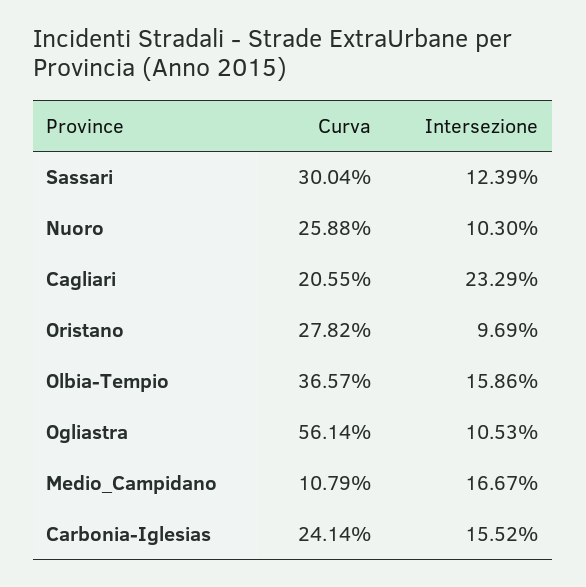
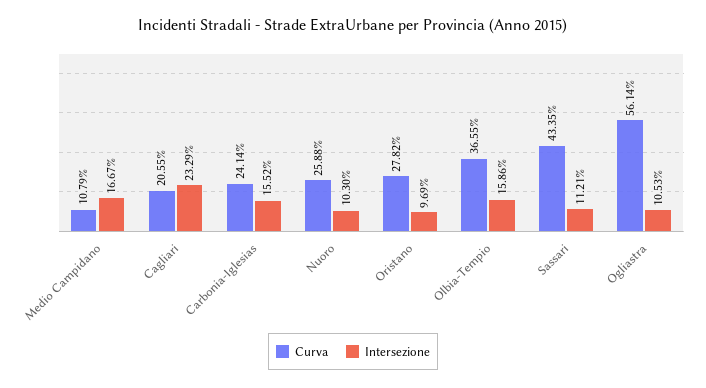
  {
    "Curva": {
-     "Sassari": 30.04,
+     "Sassari": 43.35,
      "Nuoro": 25.88,
      "Cagliari": 20.55,
      "Oristano": 27.82,
-     "Olbia-Tempio": 36.57,
+     "Olbia-Tempio": 36.55,
      "Ogliastra": 56.14,
      "Medio_Campidano": 10.79,
      "Carbonia-Iglesias": 24.14
    },
    "Intersezione": {
-     "Sassari": 12.39,
+     "Sassari": 11.21,
      "Nuoro": 10.3,
      "Cagliari": 23.29,
      "Oristano": 9.69,
      "Olbia-Tempio": 15.86,
      "Ogliastra": 10.53,
      "Medio_Campidano": 16.67,
      "Carbonia-Iglesias": 15.52
    }
  }

